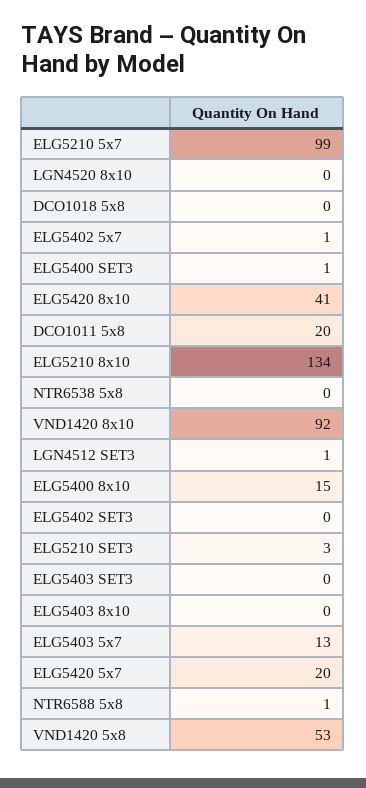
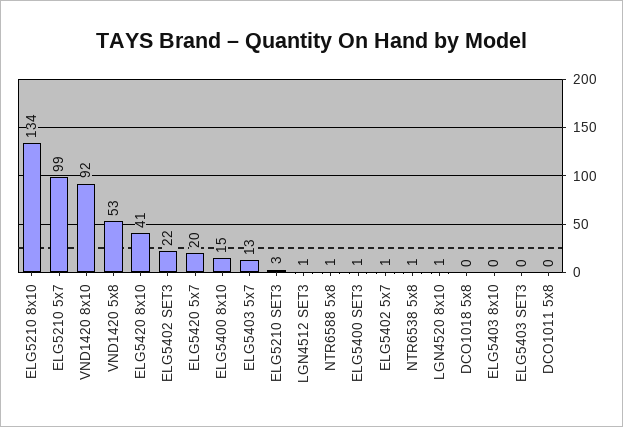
  {
    "ELG5210 5x7": 99,
-   "LGN4520 8x10": 0,
+   "LGN4520 8x10": 1,
    "DCO1018 5x8": 0,
    "ELG5402 5x7": 1,
    "ELG5400 SET3": 1,
    "ELG5420 8x10": 41,
-   "DCO1011 5x8": 20,
+   "DCO1011 5x8": 0,
    "ELG5210 8x10": 134,
-   "NTR6538 5x8": 0,
+   "NTR6538 5x8": 1,
    "VND1420 8x10": 92,
    "LGN4512 SET3": 1,
    "ELG5400 8x10": 15,
-   "ELG5402 SET3": 0,
+   "ELG5402 SET3": 22,
    "ELG5210 SET3": 3,
    "ELG5403 SET3": 0,
    "ELG5403 8x10": 0,
    "ELG5403 5x7": 13,
    "ELG5420 5x7": 20,
    "NTR6588 5x8": 1,
    "VND1420 5x8": 53
  }

